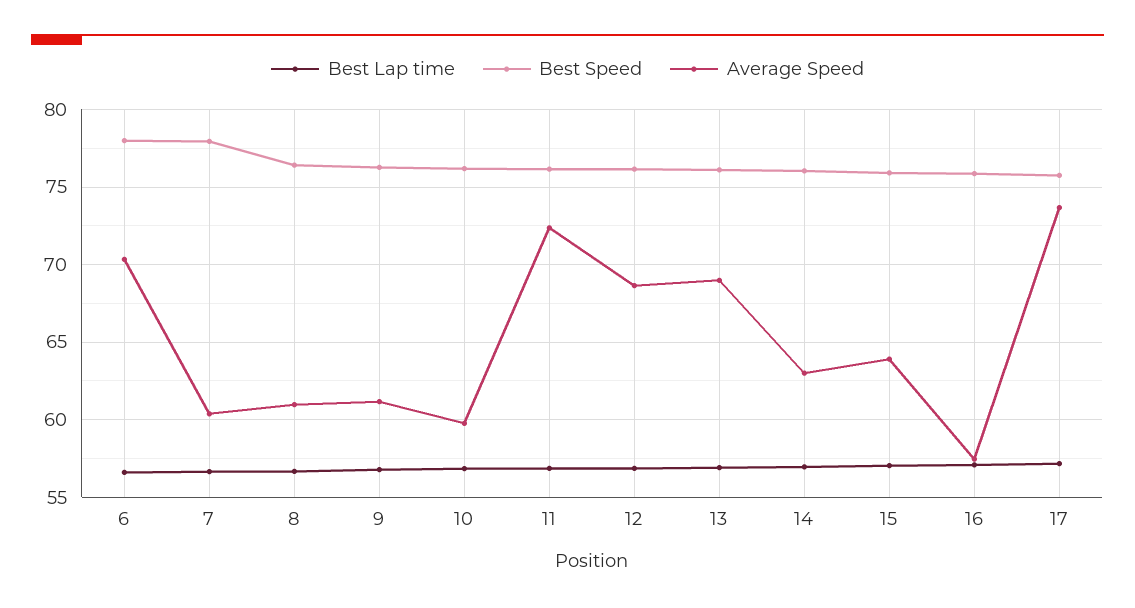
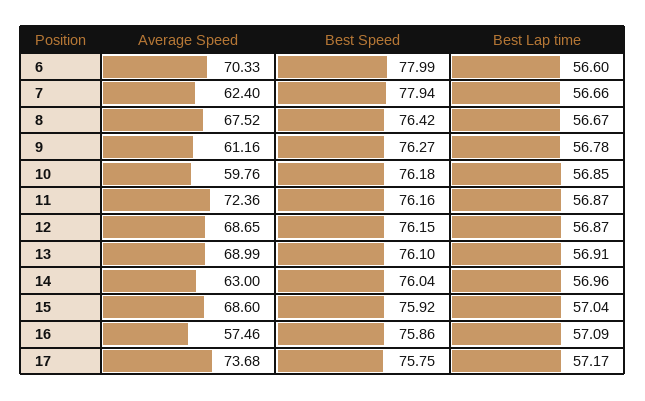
  {
    "Best Lap time": {
      "6": 56.6,
      "7": 56.66,
      "8": 56.67,
      "9": 56.78,
      "10": 56.85,
      "11": 56.87,
      "12": 56.87,
      "13": 56.91,
      "14": 56.96,
      "15": 57.04,
      "16": 57.09,
      "17": 57.17
    },
    "Best Speed": {
      "6": 77.99,
      "7": 77.94,
      "8": 76.42,
      "9": 76.27,
      "10": 76.18,
      "11": 76.16,
      "12": 76.15,
      "13": 76.1,
      "14": 76.04,
      "15": 75.92,
      "16": 75.86,
      "17": 75.75
    },
    "Average Speed": {
      "6": 70.33,
-     "7": 60.5,
+     "7": 62.4,
-     "8": 61,
+     "8": 67.52,
      "9": 61.16,
      "10": 59.76,
      "11": 72.36,
      "12": 68.65,
      "13": 68.99,
      "14": 63,
-     "15": 64,
+     "15": 68.6,
      "16": 57.46,
      "17": 73.68
    }
  }

